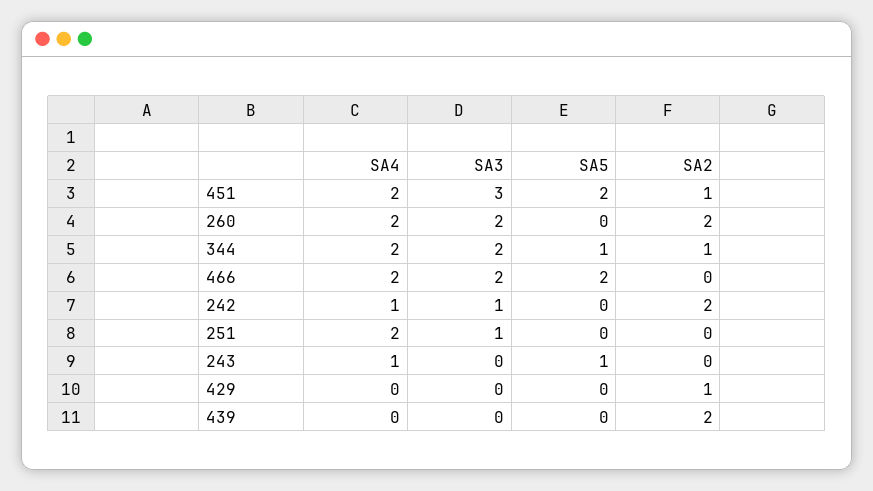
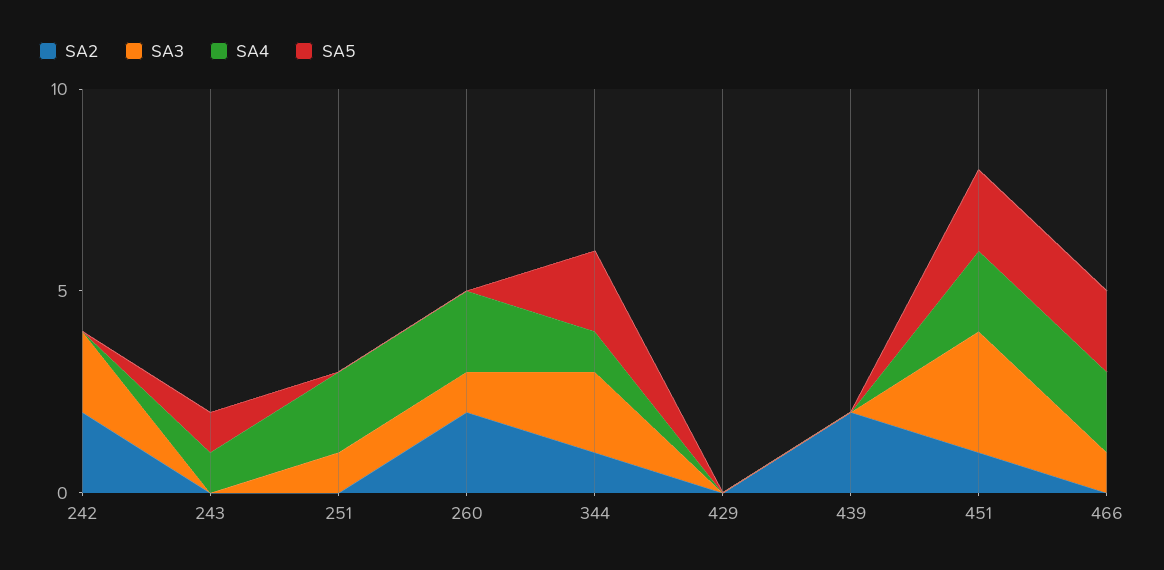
  {
    "SA4": {
      "451": 2,
      "260": 2,
-     "344": 2,
+     "344": 1,
      "466": 2,
-     "242": 1,
+     "242": 0,
      "251": 2,
      "243": 1,
      "429": 0,
      "439": 0
    },
    "SA3": {
      "451": 3,
-     "260": 2,
+     "260": 1,
      "344": 2,
-     "466": 2,
+     "466": 1,
-     "242": 1,
+     "242": 2,
      "251": 1,
      "243": 0,
      "429": 0,
      "439": 0
    },
    "SA5": {
      "451": 2,
      "260": 0,
-     "344": 1,
+     "344": 2,
      "466": 2,
      "242": 0,
      "251": 0,
      "243": 1,
      "429": 0,
      "439": 0
    },
    "SA2": {
      "451": 1,
      "260": 2,
      "344": 1,
      "466": 0,
      "242": 2,
      "251": 0,
      "243": 0,
-     "429": 1,
+     "429": 0,
      "439": 2
    }
  }

